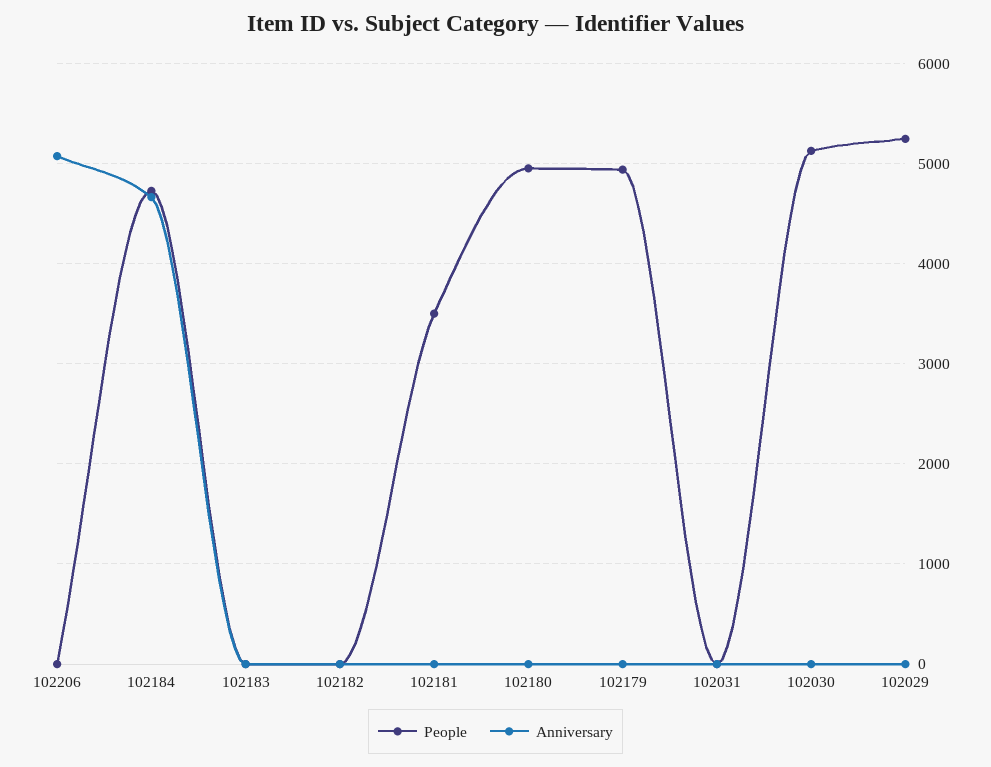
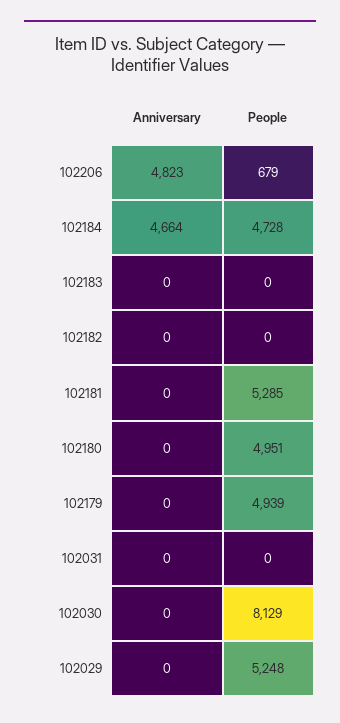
  {
    "People": {
-     "102206": 0,
+     "102206": 679,
      "102184": 4728,
      "102183": 0,
      "102182": 0,
-     "102181": 3500,
+     "102181": 5285,
      "102180": 4951,
      "102179": 4939,
      "102031": 0,
-     "102030": 5100,
+     "102030": 8129,
      "102029": 5248
    },
    "Anniversary": {
-     "102206": 5100,
+     "102206": 4823,
      "102184": 4664,
      "102183": 0,
      "102182": 0,
      "102181": 0,
      "102180": 0,
      "102179": 0,
      "102031": 0,
      "102030": 0,
      "102029": 0
    }
  }

